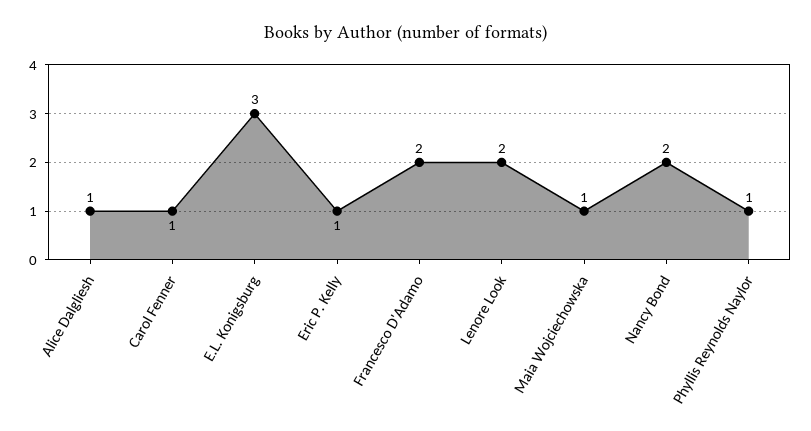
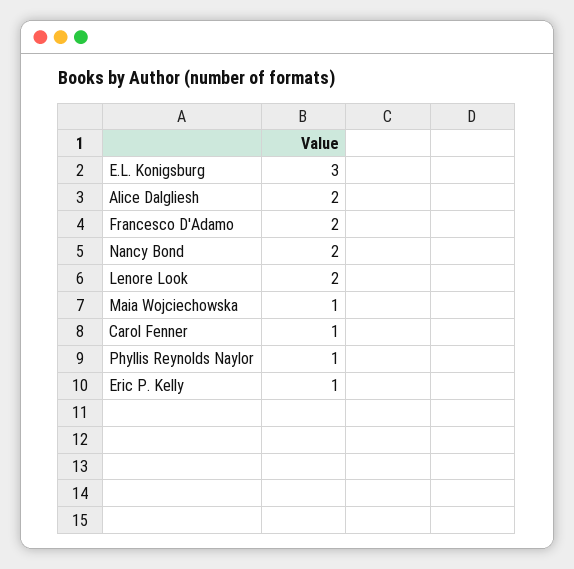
  {
-   "Alice Dalgliesh": 1,
+   "Alice Dalgliesh": 2,
    "Carol Fenner": 1,
    "E.L. Konigsburg": 3,
    "Eric P. Kelly": 1,
    "Francesco D'Adamo": 2,
    "Lenore Look": 2,
    "Maia Wojciechowska": 1,
    "Nancy Bond": 2,
    "Phyllis Reynolds Naylor": 1
  }

